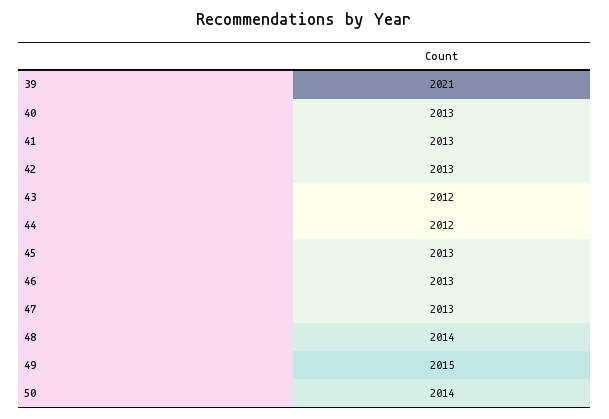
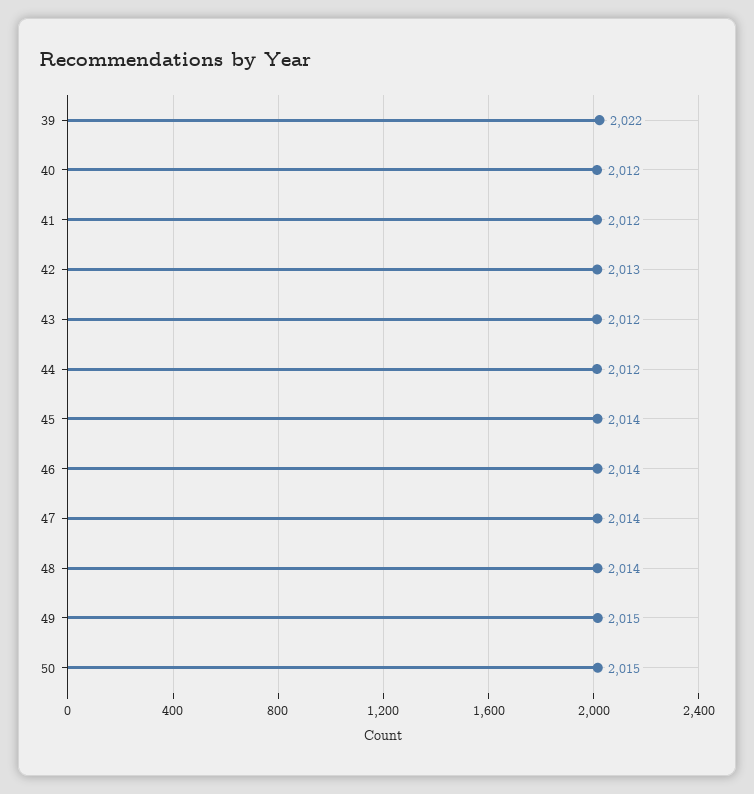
  {
-   "39": 2021,
+   "39": 2022,
-   "40": 2013,
+   "40": 2012,
-   "41": 2013,
+   "41": 2012,
    "42": 2013,
    "43": 2012,
    "44": 2012,
-   "45": 2013,
+   "45": 2014,
-   "46": 2013,
+   "46": 2014,
-   "47": 2013,
+   "47": 2014,
    "48": 2014,
    "49": 2015,
-   "50": 2014
+   "50": 2015
  }

